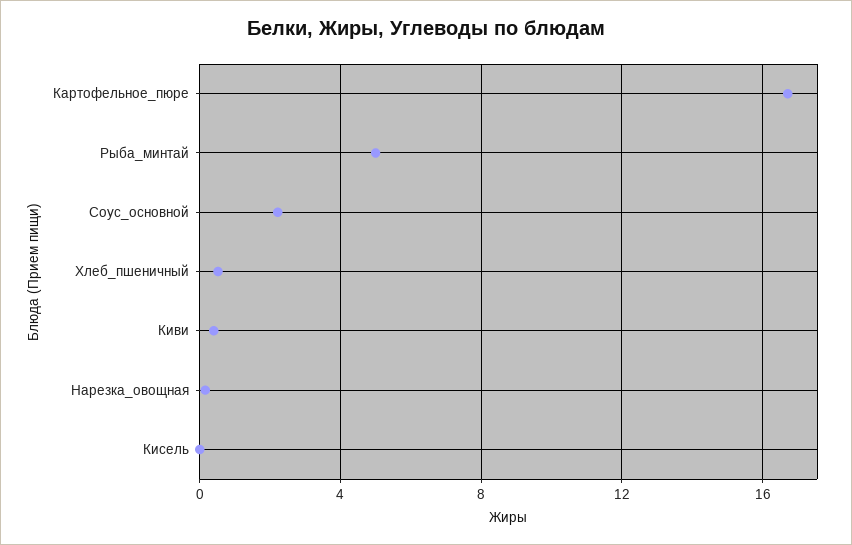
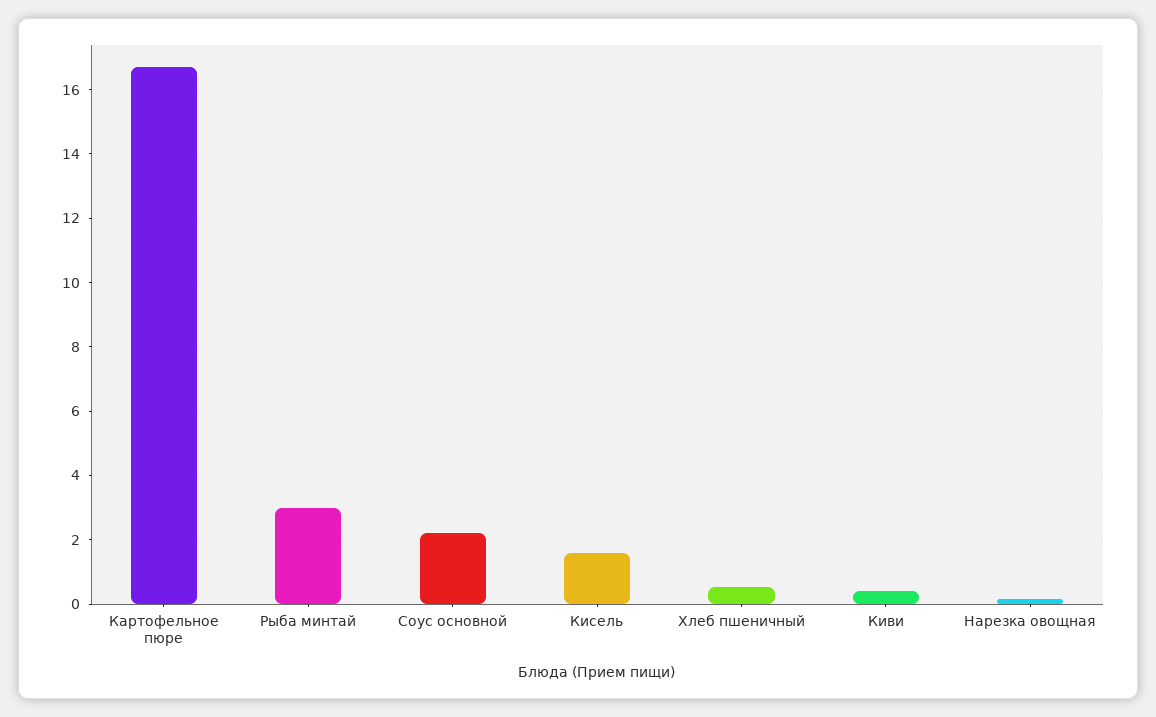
  {
    "Картофельное_пюре": 16.8,
-   "Рыба_минтай": 5,
+   "Рыба_минтай": 3,
    "Соус_основной": 2.2,
    "Хлеб_пшеничный": 0.6,
    "Киви": 0.4,
    "Нарезка_овощная": 0.2,
-   "Кисель": 0
+   "Кисель": 1.6
  }

